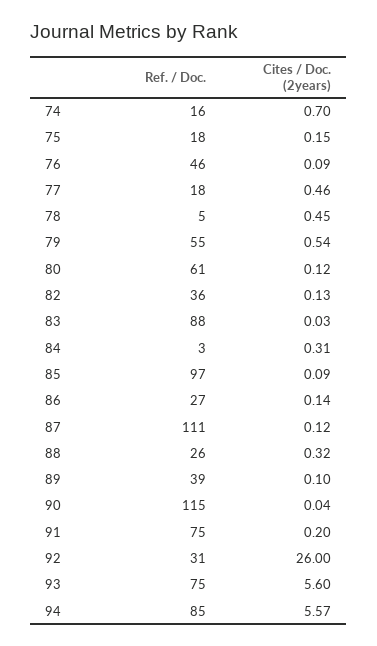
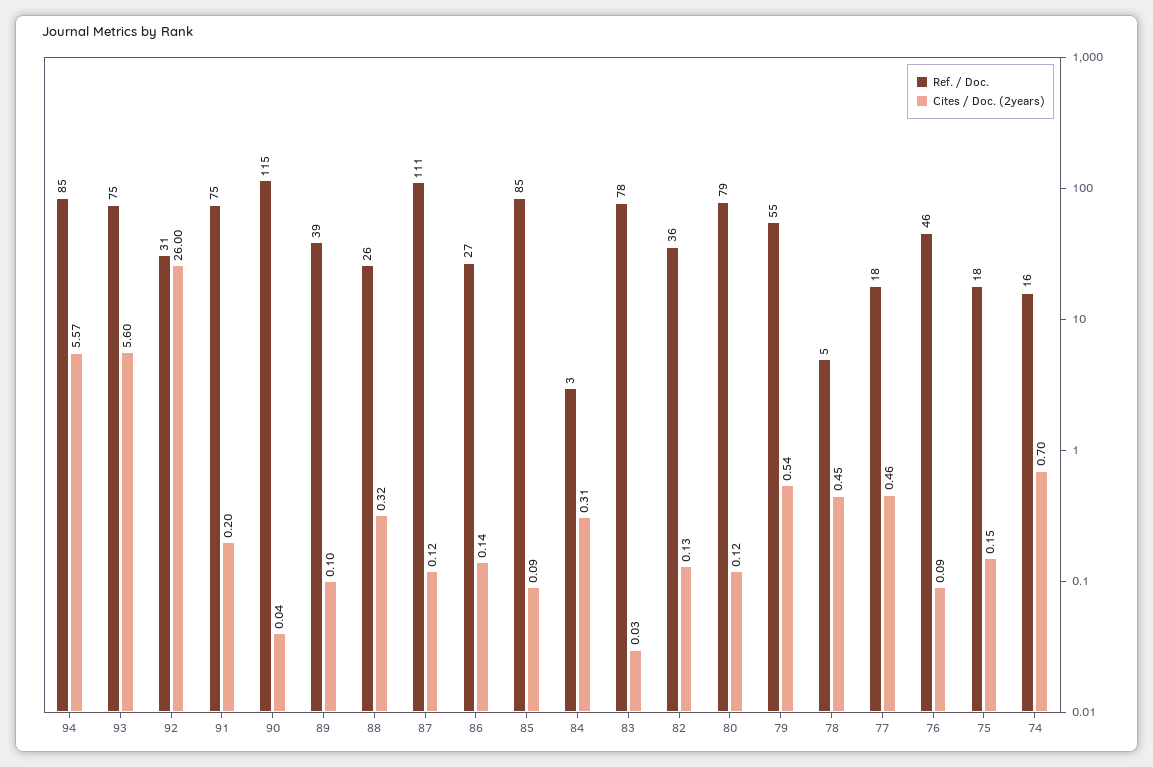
  {
    "Ref. / Doc.": {
      "74": 16,
      "75": 18,
      "76": 46,
      "77": 18,
      "78": 5,
      "79": 55,
-     "80": 61,
+     "80": 79,
      "82": 36,
-     "83": 88,
+     "83": 78,
      "84": 3,
-     "85": 97,
+     "85": 85,
      "86": 27,
      "87": 111,
      "88": 26,
      "89": 39,
      "90": 115,
      "91": 75,
      "92": 31,
      "93": 75,
      "94": 85
    },
    "Cites / Doc. (2years)": {
      "74": 0.7,
      "75": 0.15,
      "76": 0.09,
      "77": 0.46,
      "78": 0.45,
      "79": 0.54,
      "80": 0.12,
      "82": 0.13,
      "83": 0.03,
      "84": 0.31,
      "85": 0.09,
      "86": 0.14,
      "87": 0.12,
      "88": 0.32,
      "89": 0.1,
      "90": 0.04,
      "91": 0.2,
      "92": 26,
      "93": 5.6,
      "94": 5.57
    }
  }

